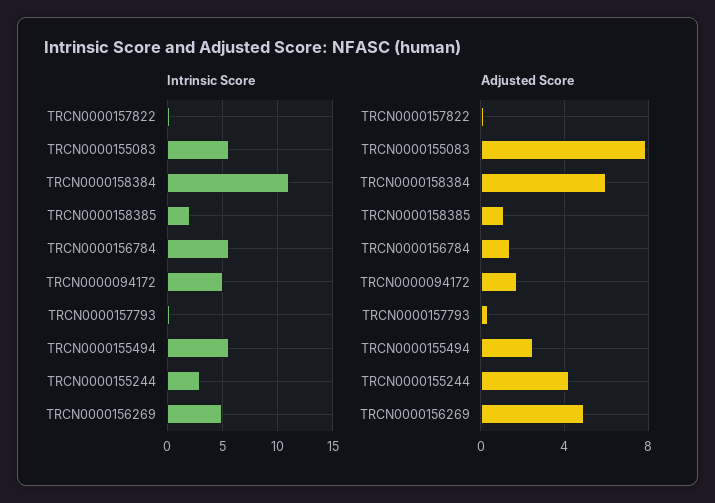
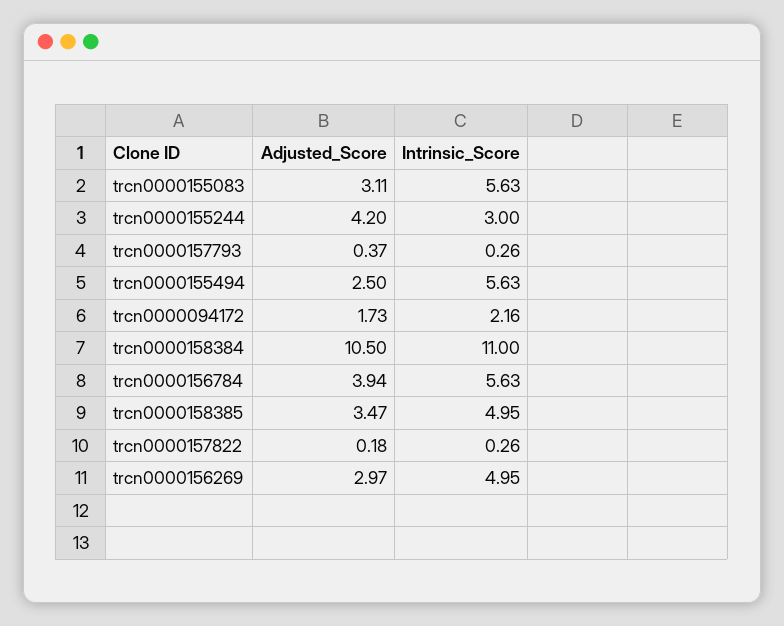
  {
    "Intrinsic Score": {
      "TRCN0000157822": 0.26,
      "TRCN0000155083": 5.63,
      "TRCN0000158384": 11,
-     "TRCN0000158385": 2,
+     "TRCN0000158385": 4.95,
      "TRCN0000156784": 5.63,
-     "TRCN0000094172": 5,
+     "TRCN0000094172": 2.16,
      "TRCN0000157793": 0.26,
      "TRCN0000155494": 5.63,
      "TRCN0000155244": 3,
      "TRCN0000156269": 4.95
    },
    "Adjusted Score": {
      "TRCN0000157822": 0.18,
-     "TRCN0000155083": 8,
+     "TRCN0000155083": 3.11,
-     "TRCN0000158384": 6,
+     "TRCN0000158384": 10.5,
-     "TRCN0000158385": 1,
+     "TRCN0000158385": 3.47,
-     "TRCN0000156784": 1.5,
+     "TRCN0000156784": 3.94,
      "TRCN0000094172": 1.73,
      "TRCN0000157793": 0.37,
      "TRCN0000155494": 2.5,
      "TRCN0000155244": 4.2,
-     "TRCN0000156269": 5
+     "TRCN0000156269": 2.97
    }
  }

